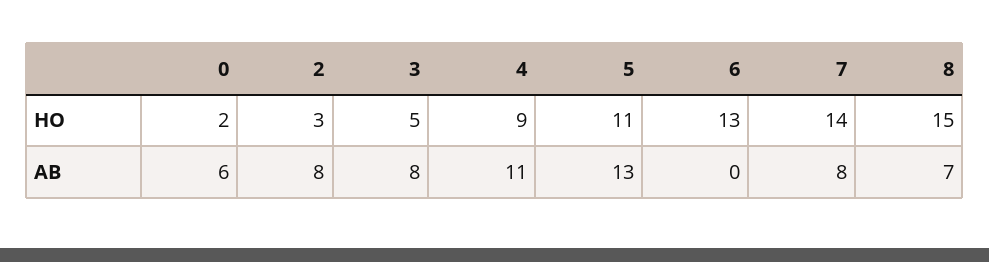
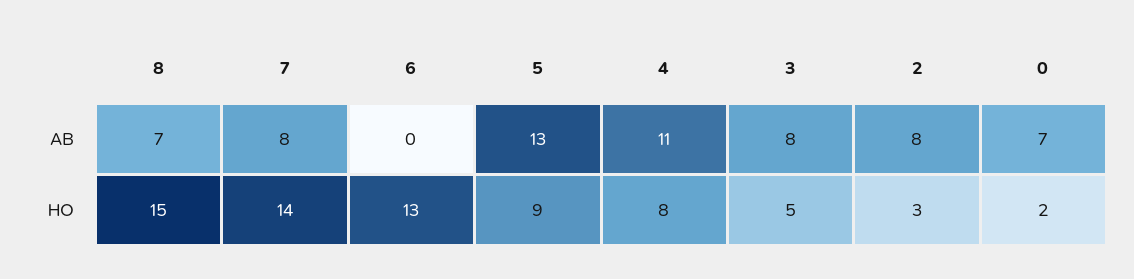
  {
    "0": {
      "HO": 2,
-     "AB": 6
+     "AB": 7
    },
    "2": {
      "HO": 3,
      "AB": 8
    },
    "3": {
      "HO": 5,
      "AB": 8
    },
    "4": {
-     "HO": 9,
+     "HO": 8,
      "AB": 11
    },
    "5": {
-     "HO": 11,
+     "HO": 9,
      "AB": 13
    },
    "6": {
      "HO": 13,
      "AB": 0
    },
    "7": {
      "HO": 14,
      "AB": 8
    },
    "8": {
      "HO": 15,
      "AB": 7
    }
  }

